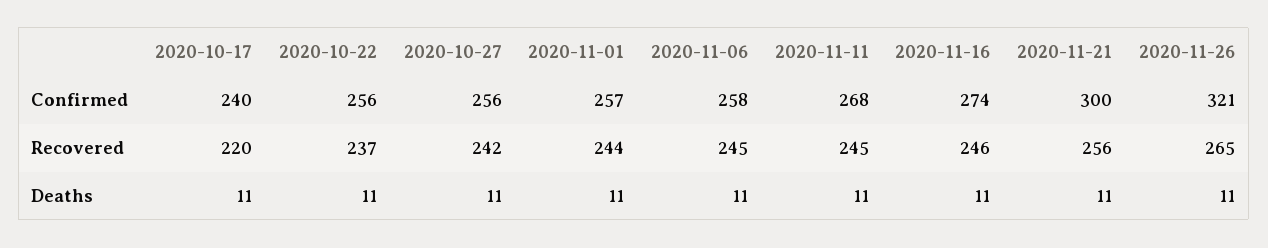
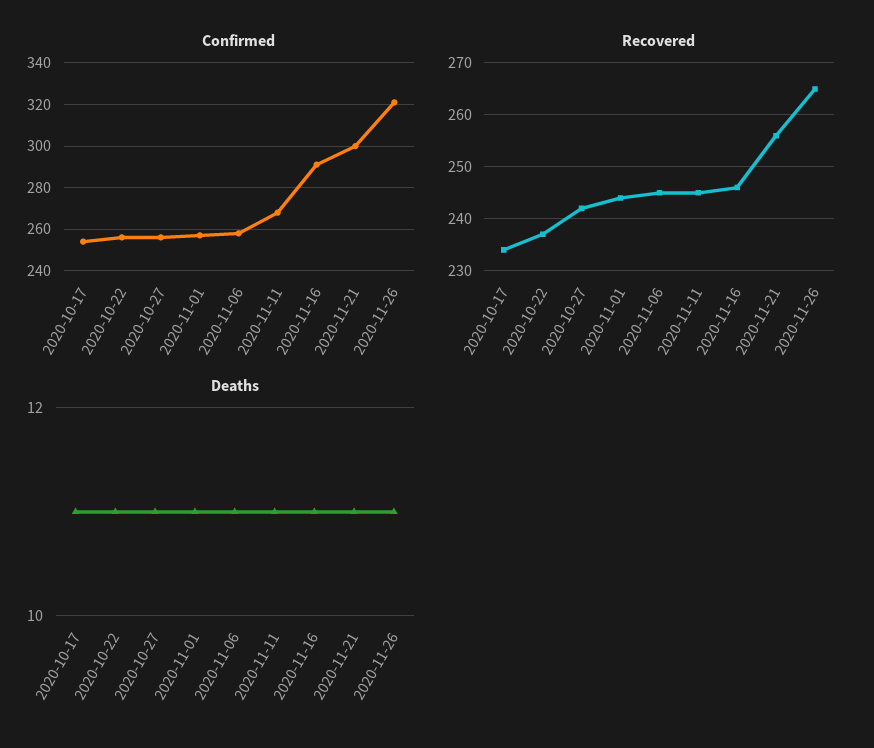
  {
    "Confirmed": {
-     "2020-10-17": 240,
+     "2020-10-17": 255,
      "2020-10-22": 256,
      "2020-10-27": 256,
      "2020-11-01": 257,
      "2020-11-06": 258,
      "2020-11-11": 268,
-     "2020-11-16": 274,
+     "2020-11-16": 290,
      "2020-11-21": 300,
      "2020-11-26": 321
    },
    "Recovered": {
-     "2020-10-17": 220,
+     "2020-10-17": 235,
      "2020-10-22": 237,
      "2020-10-27": 242,
      "2020-11-01": 244,
      "2020-11-06": 245,
      "2020-11-11": 245,
      "2020-11-16": 246,
      "2020-11-21": 256,
      "2020-11-26": 265
    },
    "Deaths": {
      "2020-10-17": 11,
      "2020-10-22": 11,
      "2020-10-27": 11,
      "2020-11-01": 11,
      "2020-11-06": 11,
      "2020-11-11": 11,
      "2020-11-16": 11,
      "2020-11-21": 11,
      "2020-11-26": 11
    }
  }

